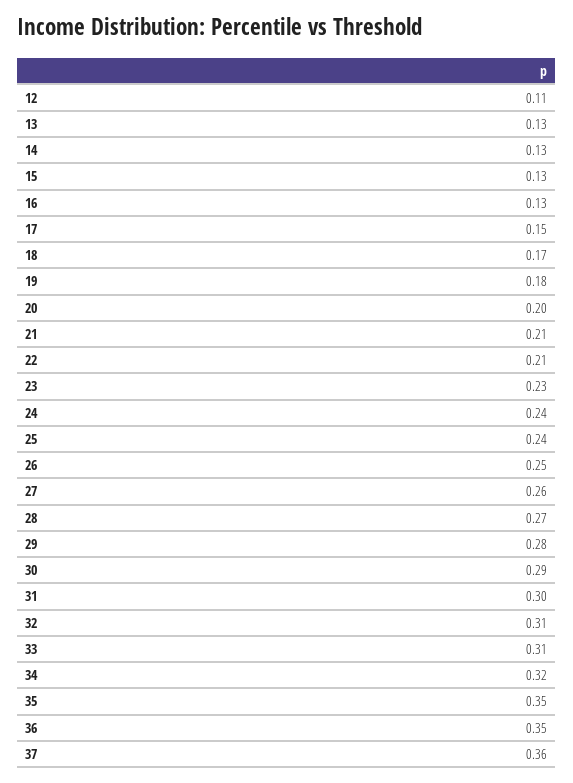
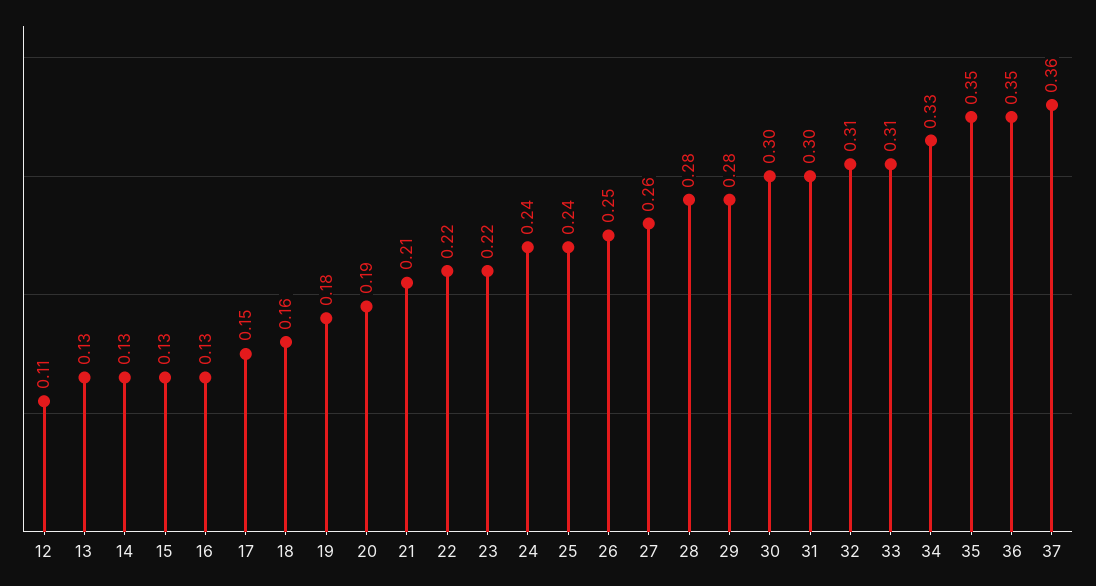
  {
    "12": 0.11,
    "13": 0.13,
    "14": 0.13,
    "15": 0.13,
    "16": 0.13,
    "17": 0.15,
-   "18": 0.17,
+   "18": 0.16,
    "19": 0.18,
-   "20": 0.2,
+   "20": 0.19,
    "21": 0.21,
-   "22": 0.21,
+   "22": 0.22,
-   "23": 0.23,
+   "23": 0.22,
    "24": 0.24,
    "25": 0.24,
    "26": 0.25,
    "27": 0.26,
-   "28": 0.27,
+   "28": 0.28,
    "29": 0.28,
-   "30": 0.29,
+   "30": 0.3,
    "31": 0.3,
    "32": 0.31,
    "33": 0.31,
-   "34": 0.32,
+   "34": 0.33,
    "35": 0.35,
    "36": 0.35,
    "37": 0.36
  }

